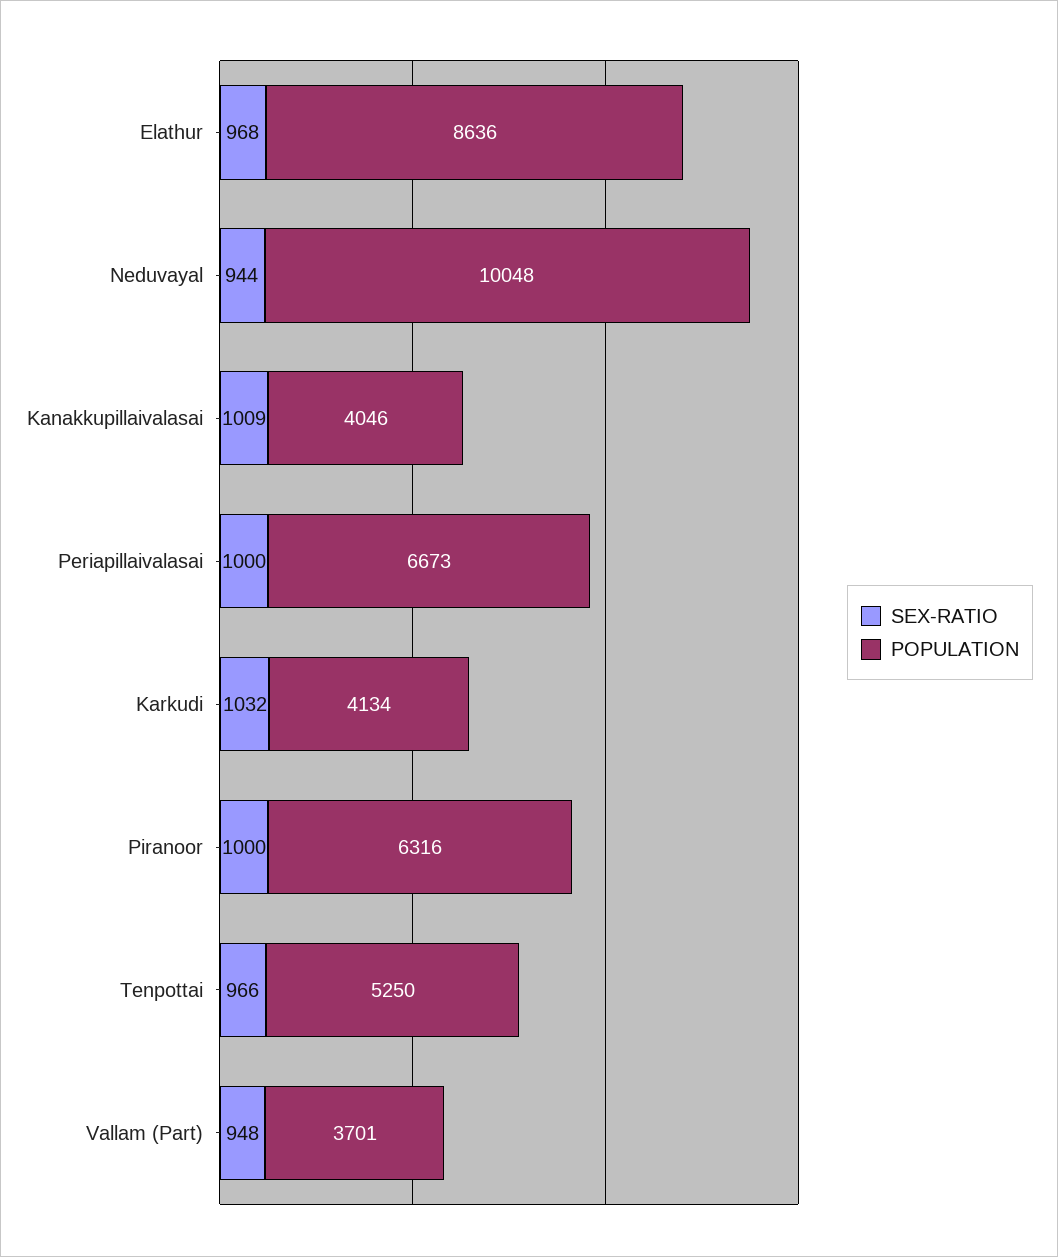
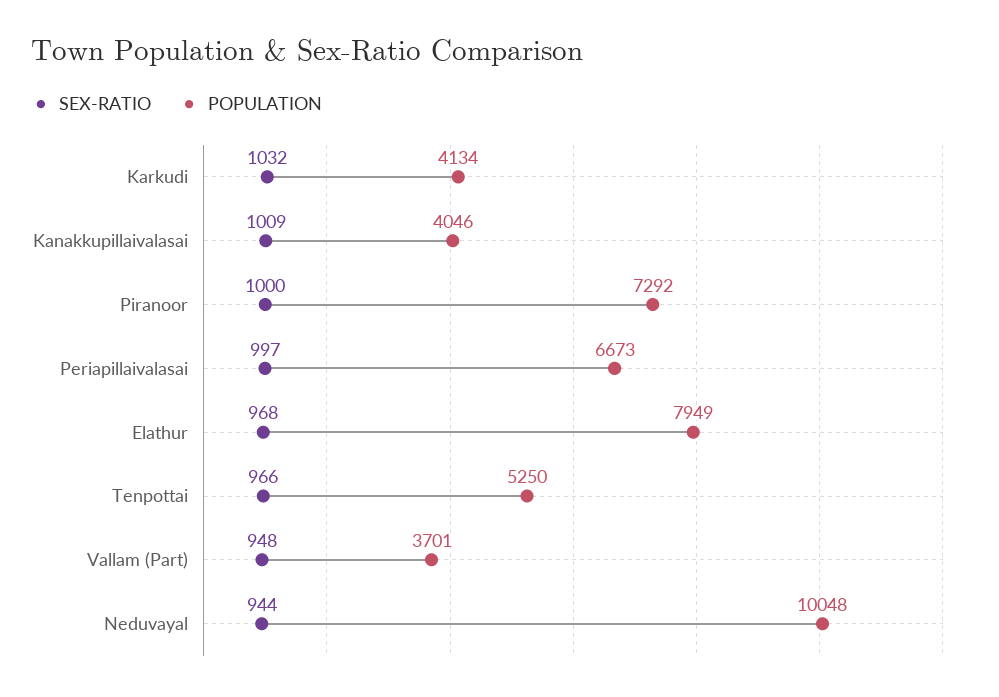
  {
    "SEX-RATIO": {
      "Elathur": 968,
      "Neduvayal": 944,
      "Kanakkupillaivalasai": 1009,
-     "Periapillaivalasai": 1000,
+     "Periapillaivalasai": 997,
      "Karkudi": 1032,
      "Piranoor": 1000,
      "Tenpottai": 966,
      "Vallam (Part)": 948
    },
    "POPULATION": {
-     "Elathur": 8636,
+     "Elathur": 7949,
      "Neduvayal": 10048,
      "Kanakkupillaivalasai": 4046,
      "Periapillaivalasai": 6673,
      "Karkudi": 4134,
-     "Piranoor": 6316,
+     "Piranoor": 7292,
      "Tenpottai": 5250,
      "Vallam (Part)": 3701
    }
  }

